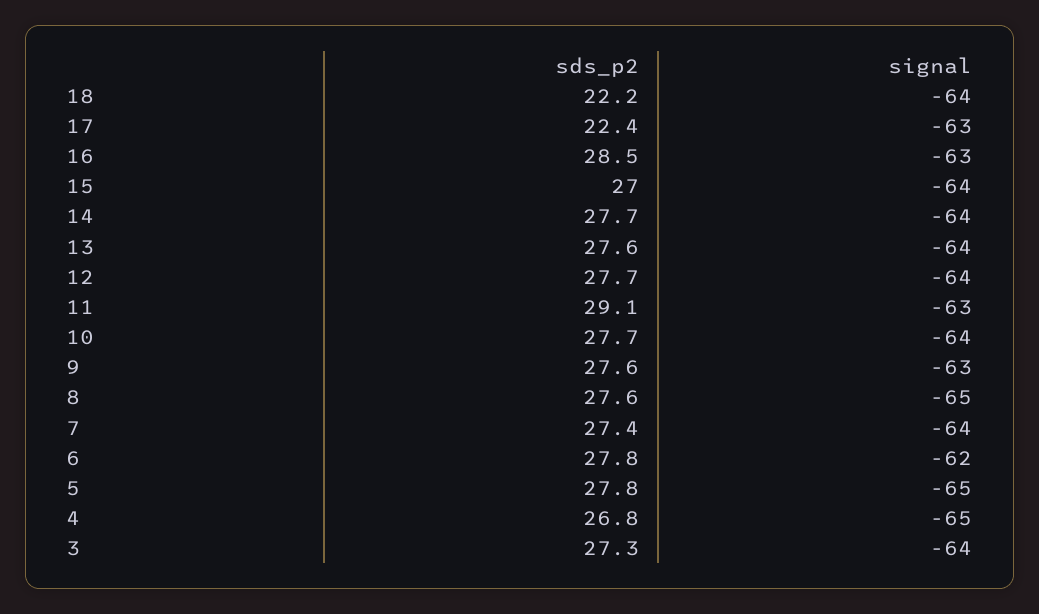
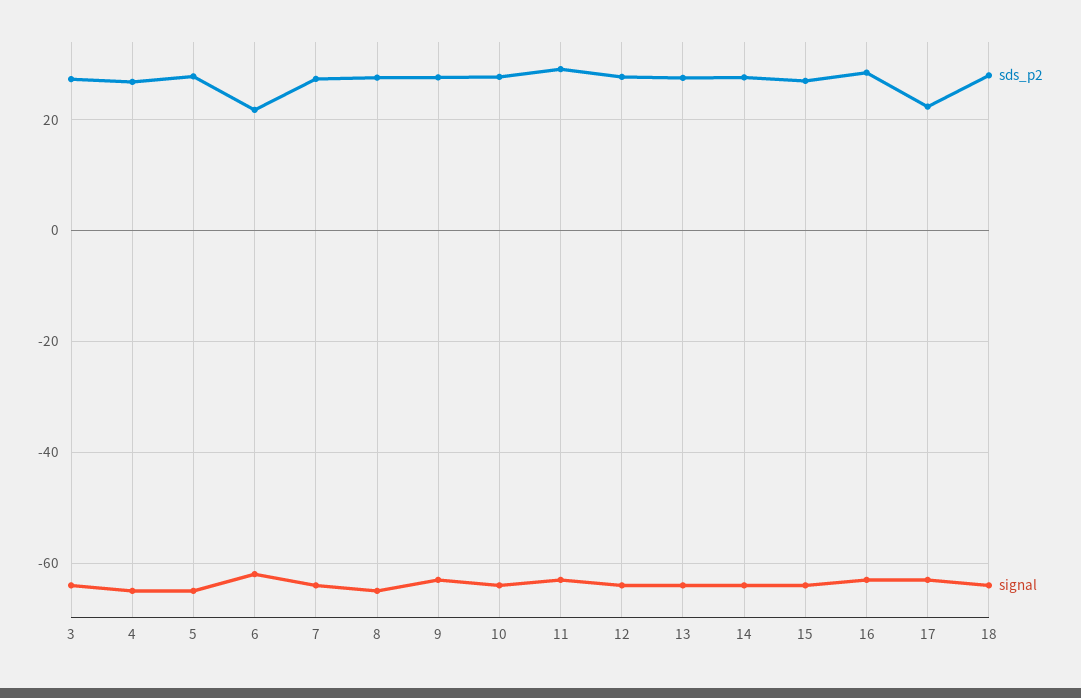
  {
    "sds_p2": {
-     "18": 22.2,
+     "18": 28,
      "17": 22.4,
      "16": 28.5,
      "15": 27,
      "14": 27.7,
      "13": 27.6,
      "12": 27.7,
      "11": 29.1,
      "10": 27.7,
      "9": 27.6,
      "8": 27.6,
      "7": 27.4,
-     "6": 27.8,
+     "6": 22,
      "5": 27.8,
      "4": 26.8,
      "3": 27.3
    },
    "signal": {
      "18": -64,
      "17": -63,
      "16": -63,
      "15": -64,
      "14": -64,
      "13": -64,
      "12": -64,
      "11": -63,
      "10": -64,
      "9": -63,
      "8": -65,
      "7": -64,
      "6": -62,
      "5": -65,
      "4": -65,
      "3": -64
    }
  }

